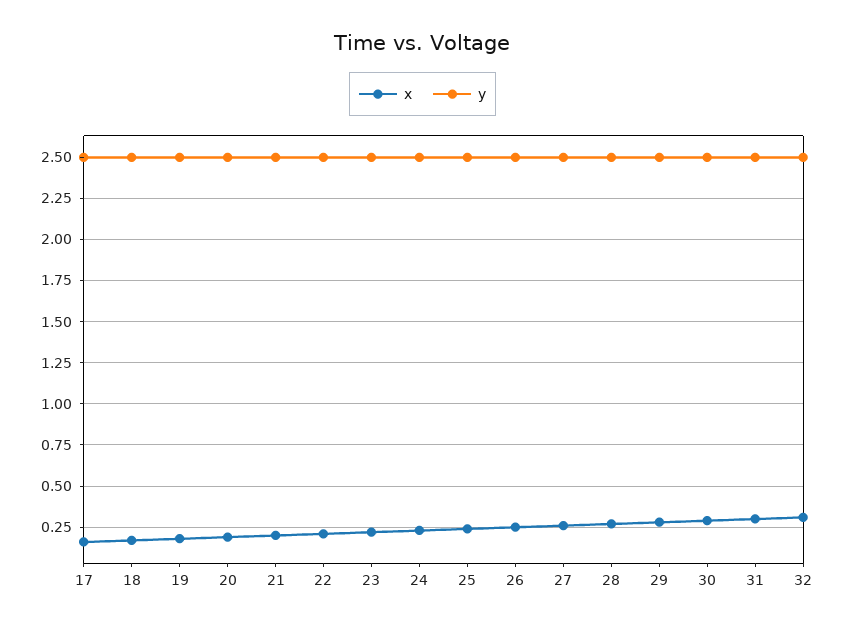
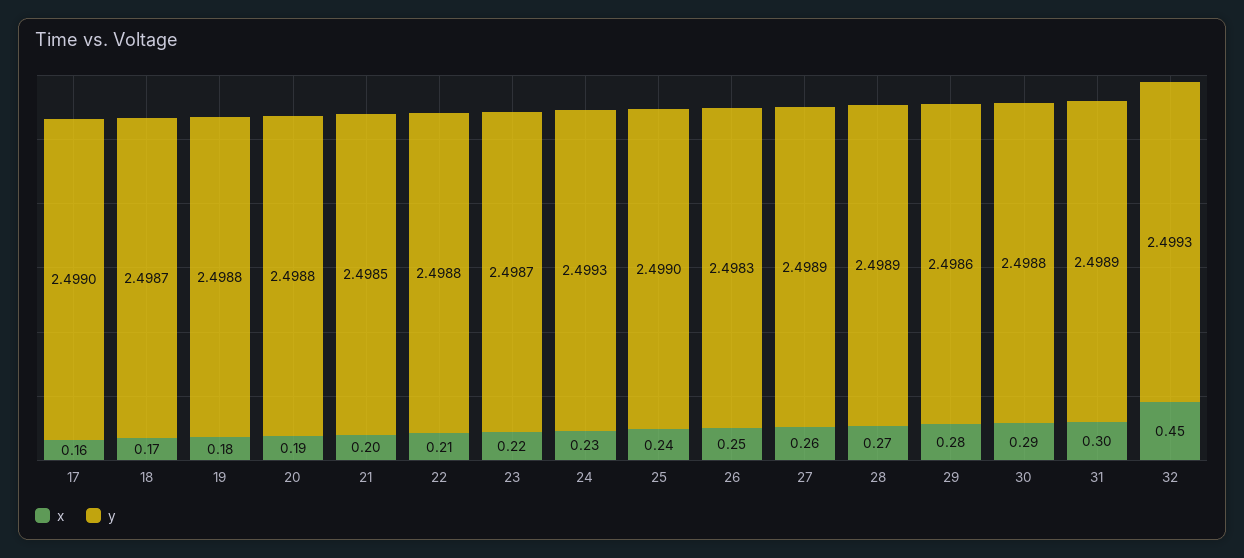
  {
    "x": {
      "17": 0.16,
      "18": 0.17,
      "19": 0.18,
      "20": 0.19,
      "21": 0.2,
      "22": 0.21,
      "23": 0.22,
      "24": 0.23,
      "25": 0.24,
      "26": 0.25,
      "27": 0.26,
      "28": 0.27,
      "29": 0.28,
      "30": 0.29,
      "31": 0.3,
-     "32": 0.3
+     "32": 0.45
    },
    "y": {
      "17": 2.499,
      "18": 2.4987,
      "19": 2.4988,
      "20": 2.4988,
      "21": 2.4985,
      "22": 2.4988,
      "23": 2.4987,
      "24": 2.4993,
      "25": 2.499,
      "26": 2.4983,
      "27": 2.4989,
      "28": 2.4989,
      "29": 2.4986,
      "30": 2.4988,
      "31": 2.4989,
      "32": 2.4993
    }
  }

